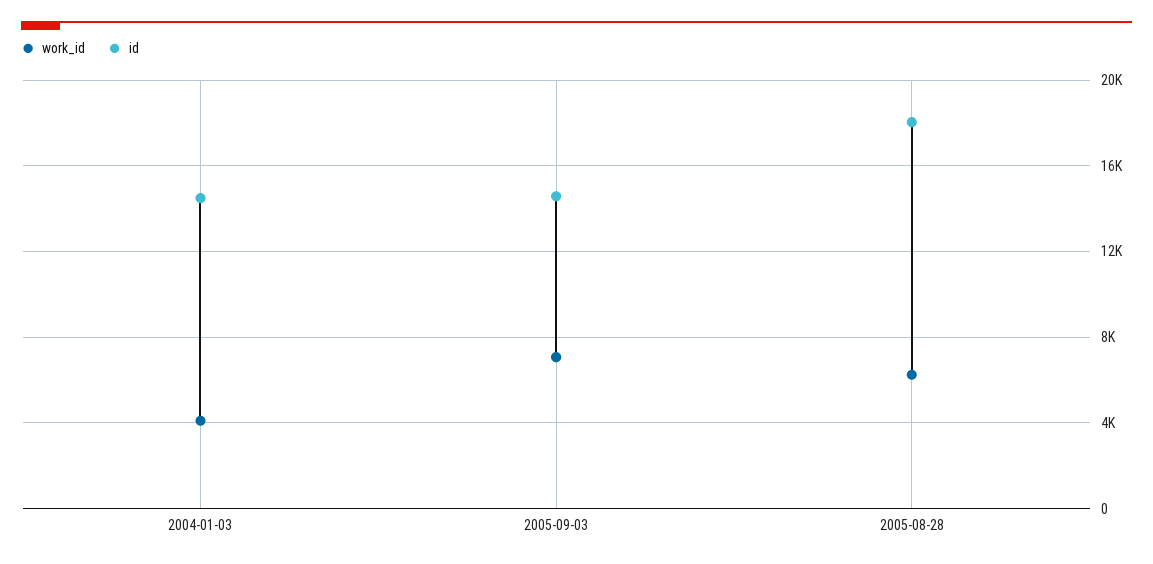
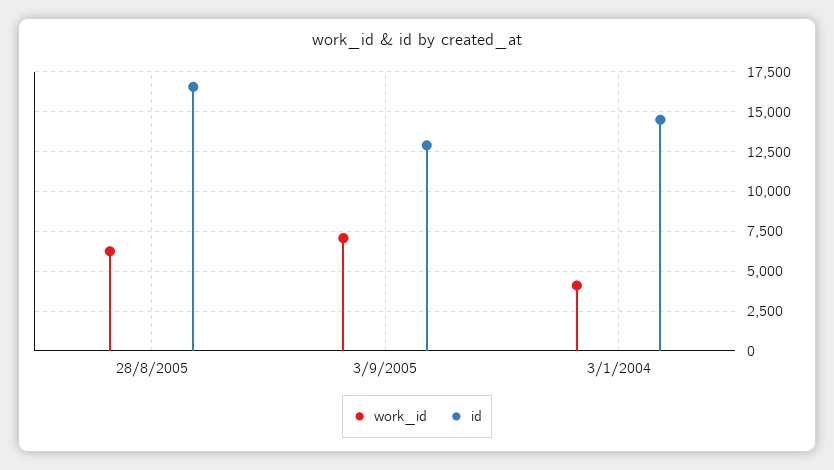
  {
    "work_id": {
      "2004-01-03": 4000,
      "2005-09-03": 7000,
      "2005-08-28": 6500
    },
    "id": {
      "2004-01-03": 14500,
-     "2005-09-03": 14500,
+     "2005-09-03": 13000,
-     "2005-08-28": 18000
+     "2005-08-28": 16500
    }
  }

